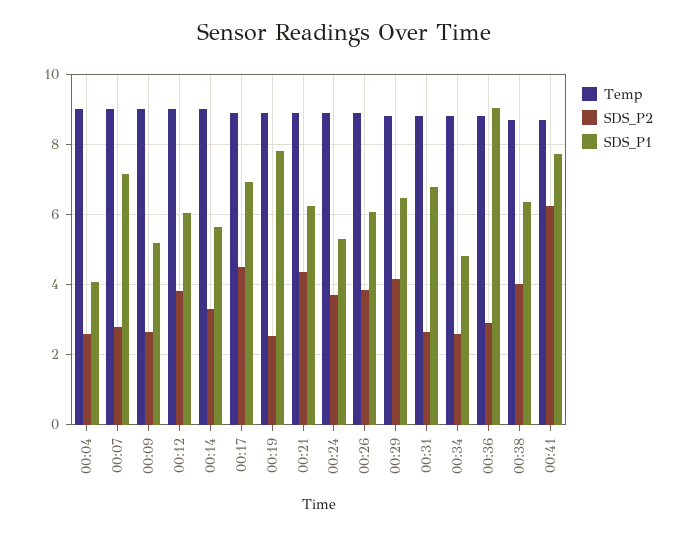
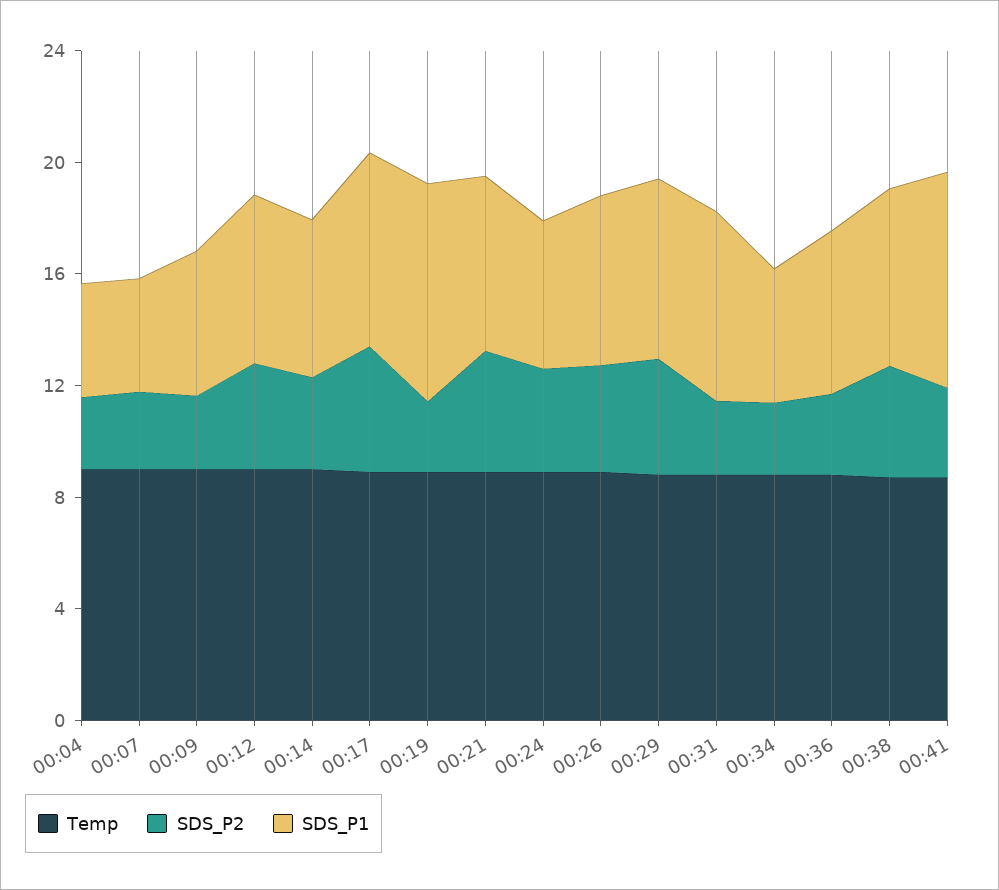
  {
    "Temp": {
      "00:04": 9,
      "00:07": 9,
      "00:09": 9,
      "00:12": 9,
      "00:14": 9,
      "00:17": 9,
      "00:19": 9,
      "00:21": 9,
      "00:24": 9,
      "00:26": 9,
      "00:29": 8.8,
      "00:31": 8.8,
      "00:34": 8.8,
      "00:36": 8.8,
      "00:38": 8.8,
      "00:41": 8.8
    },
    "SDS_P2": {
      "00:04": 2.6,
      "00:07": 2.8,
      "00:09": 2.6,
      "00:12": 3.8,
      "00:14": 3.4,
      "00:17": 4.6,
      "00:19": 2.6,
      "00:21": 4.4,
      "00:24": 3.8,
      "00:26": 3.8,
      "00:29": 4.2,
      "00:31": 2.6,
      "00:34": 2.6,
      "00:36": 3,
      "00:38": 4,
-     "00:41": 6.2
+     "00:41": 3
    },
    "SDS_P1": {
      "00:04": 4,
-     "00:07": 7.2,
+     "00:07": 4,
      "00:09": 5.2,
      "00:12": 6,
      "00:14": 5.6,
      "00:17": 7,
      "00:19": 7.8,
      "00:21": 6.2,
      "00:24": 5.4,
      "00:26": 6,
      "00:29": 6.4,
      "00:31": 6.8,
      "00:34": 4.8,
-     "00:36": 9,
+     "00:36": 6,
      "00:38": 6.4,
      "00:41": 7.8
    }
  }

